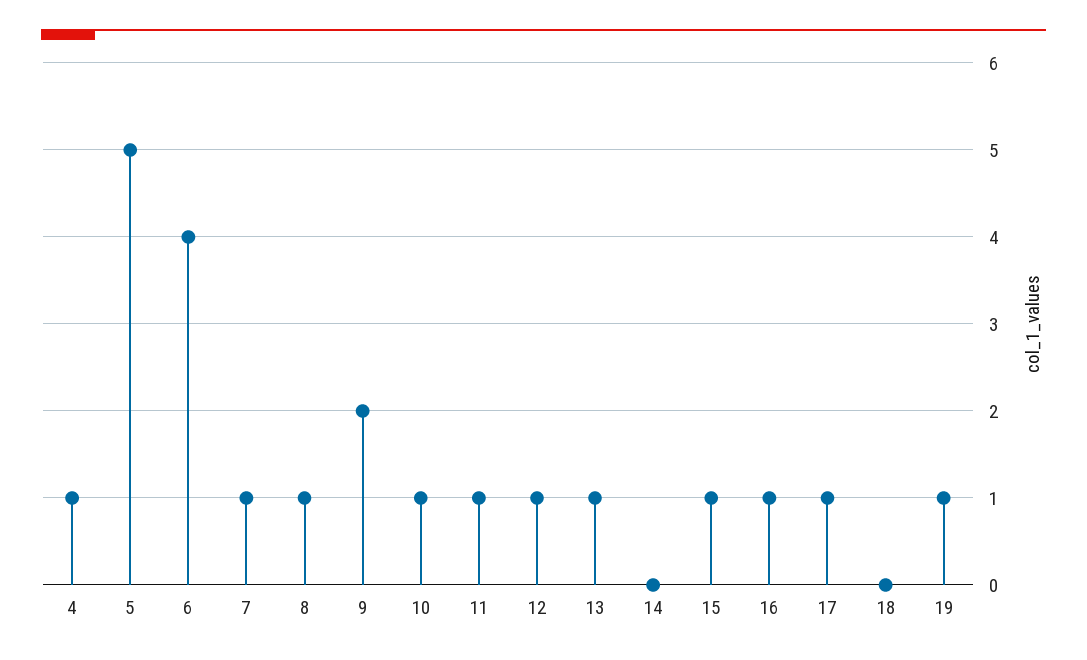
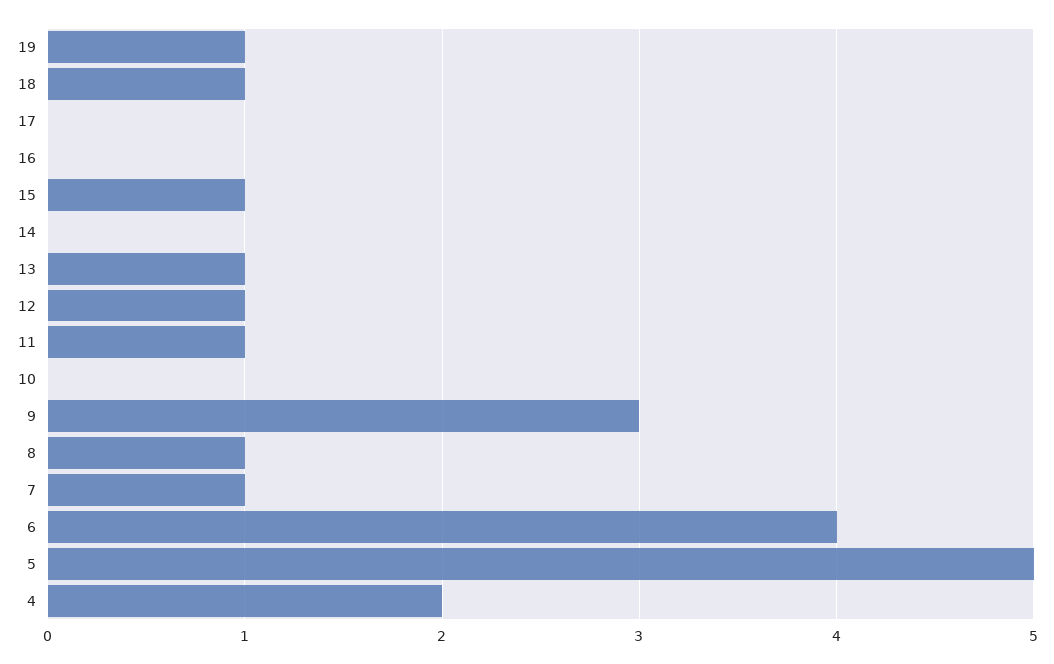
  {
-   "4": 1,
+   "4": 2,
    "5": 5,
    "6": 4,
    "7": 1,
    "8": 1,
-   "9": 2,
+   "9": 3,
-   "10": 1,
+   "10": 0,
    "11": 1,
    "12": 1,
    "13": 1,
    "14": 0,
    "15": 1,
-   "16": 1,
+   "16": 0,
-   "17": 1,
+   "17": 0,
-   "18": 0,
+   "18": 1,
    "19": 1
  }

